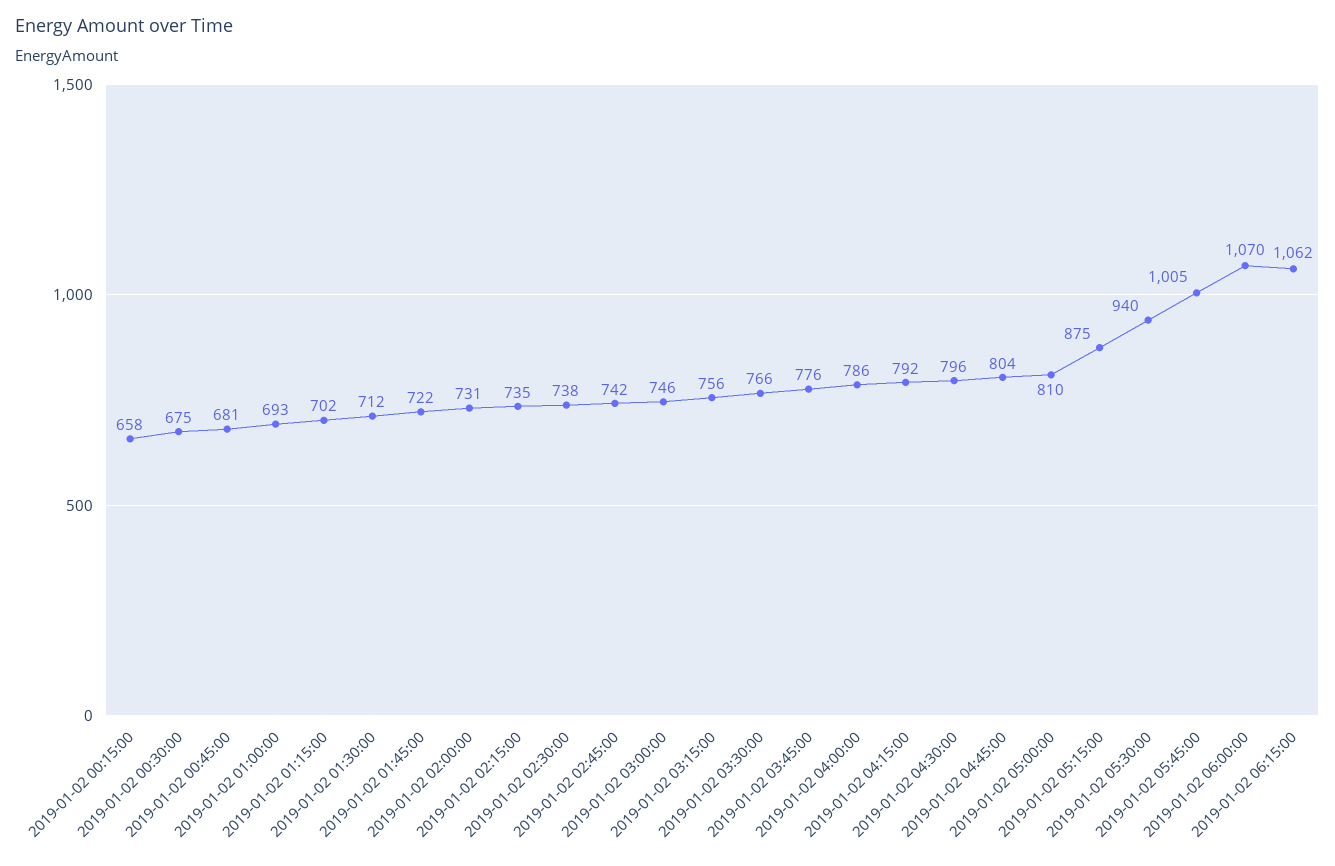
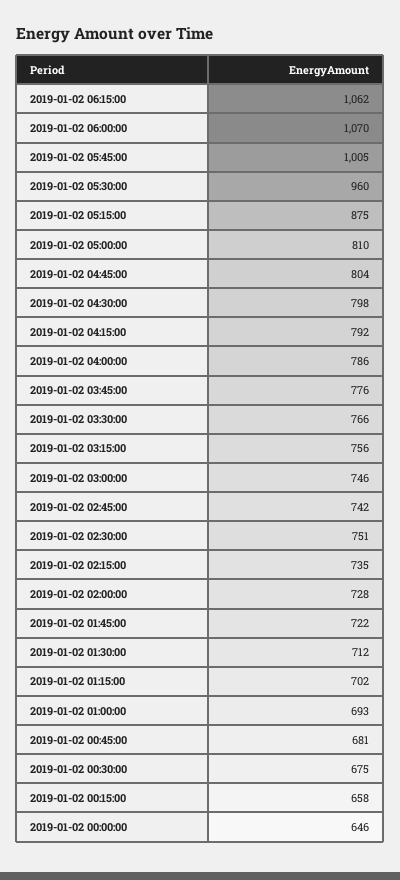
  {
    "2019-01-02 00:15:00": 658,
    "2019-01-02 00:30:00": 675,
    "2019-01-02 00:45:00": 681,
    "2019-01-02 01:00:00": 693,
    "2019-01-02 01:15:00": 702,
    "2019-01-02 01:30:00": 712,
    "2019-01-02 01:45:00": 722,
-   "2019-01-02 02:00:00": 731,
+   "2019-01-02 02:00:00": 728,
    "2019-01-02 02:15:00": 735,
-   "2019-01-02 02:30:00": 738,
+   "2019-01-02 02:30:00": 751,
    "2019-01-02 02:45:00": 742,
    "2019-01-02 03:00:00": 746,
    "2019-01-02 03:15:00": 756,
    "2019-01-02 03:30:00": 766,
    "2019-01-02 03:45:00": 776,
    "2019-01-02 04:00:00": 786,
    "2019-01-02 04:15:00": 792,
-   "2019-01-02 04:30:00": 796,
+   "2019-01-02 04:30:00": 798,
    "2019-01-02 04:45:00": 804,
    "2019-01-02 05:00:00": 810,
    "2019-01-02 05:15:00": 875,
-   "2019-01-02 05:30:00": 940,
+   "2019-01-02 05:30:00": 960,
    "2019-01-02 05:45:00": 1005,
    "2019-01-02 06:00:00": 1070,
-   "2019-01-02 06:15:00": 1062
+   "2019-01-02 06:15:00": 1062,
+   "2019-01-02 00:00:00": 646
  }

